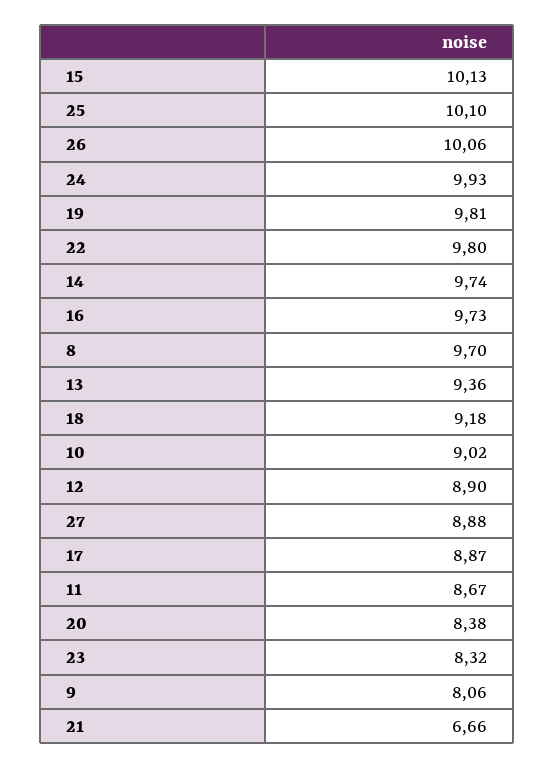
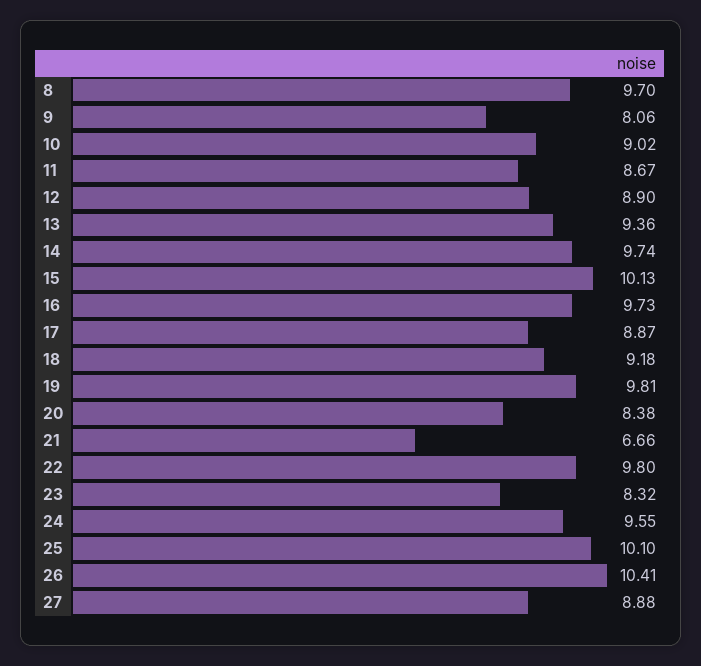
  {
    "15": 10.13,
    "25": 10.1,
-   "26": 10.06,
+   "26": 10.41,
-   "24": 9.93,
+   "24": 9.55,
    "19": 9.81,
    "22": 9.8,
    "14": 9.74,
    "16": 9.73,
    "8": 9.7,
    "13": 9.36,
    "18": 9.18,
    "10": 9.02,
    "12": 8.9,
    "27": 8.88,
    "17": 8.87,
    "11": 8.67,
    "20": 8.38,
    "23": 8.32,
    "9": 8.06,
    "21": 6.66
  }

